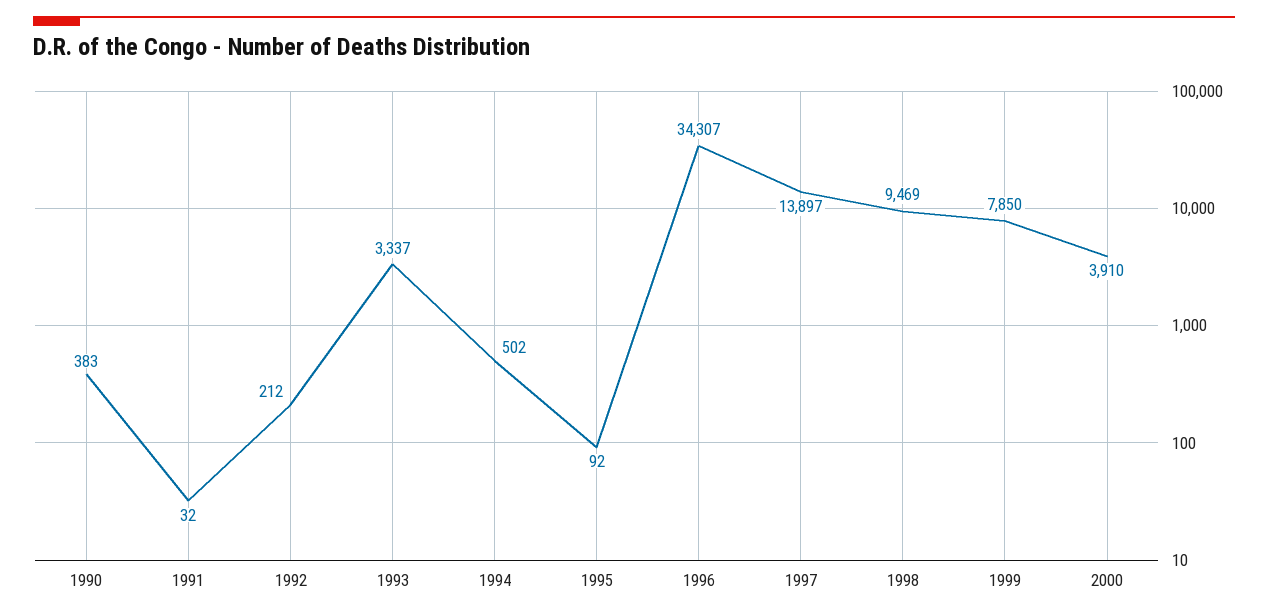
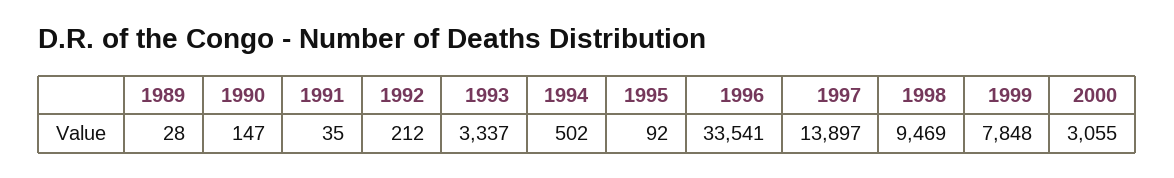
  {
-   "1990": 383,
+   "1990": 147,
-   "1991": 32,
+   "1991": 35,
    "1992": 212,
    "1993": 3337,
    "1994": 502,
    "1995": 92,
-   "1996": 34307,
+   "1996": 33541,
    "1997": 13897,
    "1998": 9469,
-   "1999": 7850,
+   "1999": 7848,
-   "2000": 3910
+   "2000": 3055,
+   "1989": 28
  }

